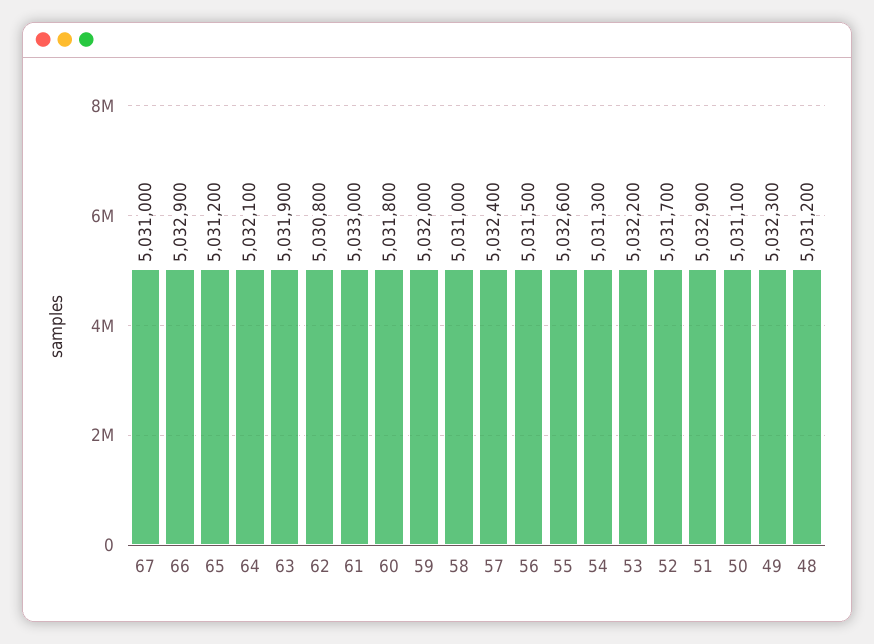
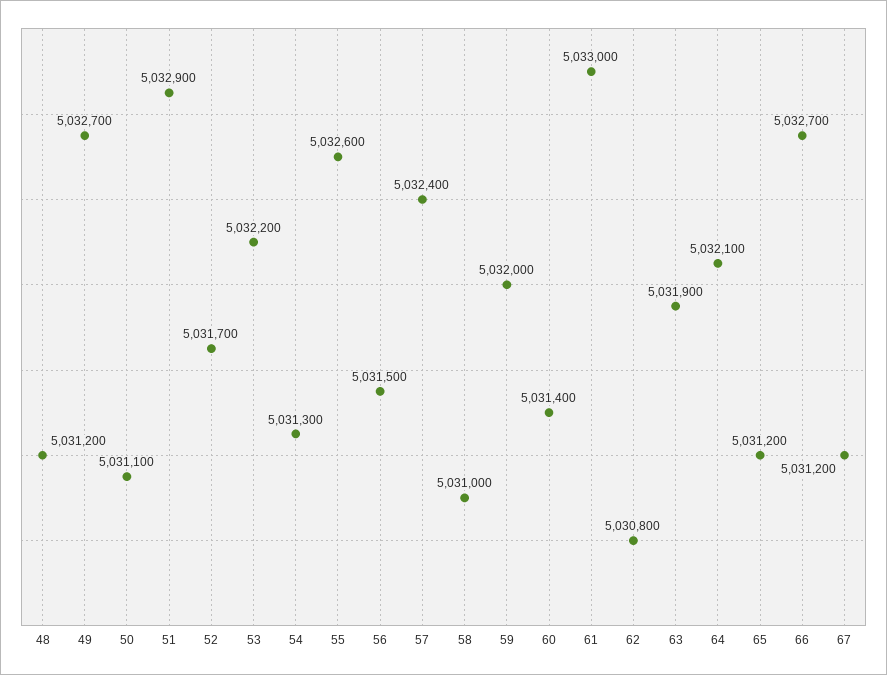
  {
-   "67": 5031000,
+   "67": 5031200,
-   "66": 5032900,
+   "66": 5032700,
    "65": 5031200,
    "64": 5032100,
    "63": 5031900,
    "62": 5030800,
    "61": 5033000,
-   "60": 5031800,
+   "60": 5031400,
    "59": 5032000,
    "58": 5031000,
    "57": 5032400,
    "56": 5031500,
    "55": 5032600,
    "54": 5031300,
    "53": 5032200,
    "52": 5031700,
    "51": 5032900,
    "50": 5031100,
-   "49": 5032300,
+   "49": 5032700,
    "48": 5031200
  }

